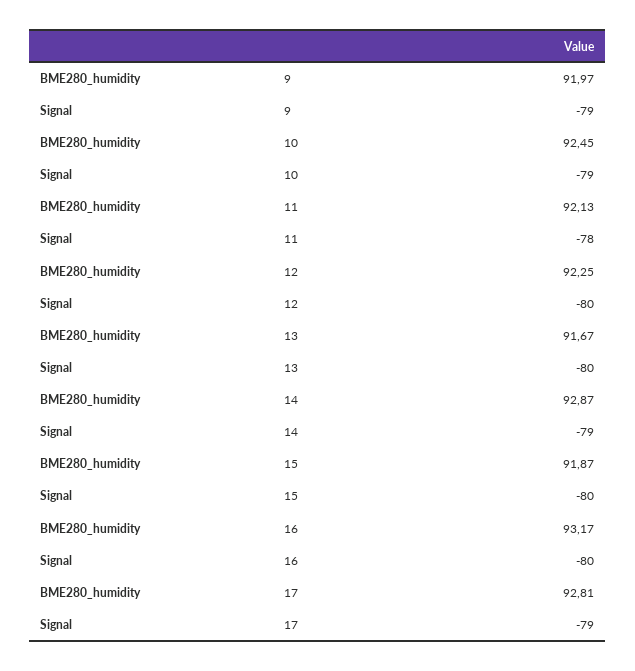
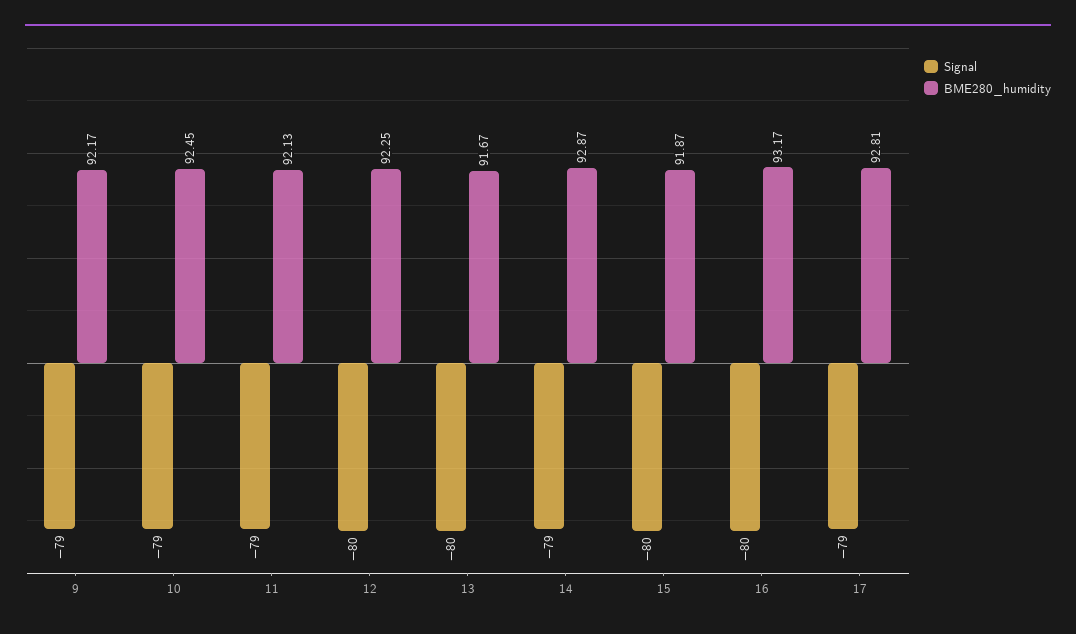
  {
    "BME280_humidity": {
-     "9": 91.97,
+     "9": 92.17,
      "10": 92.45,
      "11": 92.13,
      "12": 92.25,
      "13": 91.67,
      "14": 92.87,
      "15": 91.87,
      "16": 93.17,
      "17": 92.81
    },
    "Signal": {
      "9": -79,
      "10": -79,
-     "11": -78,
+     "11": -79,
      "12": -80,
      "13": -80,
      "14": -79,
      "15": -80,
      "16": -80,
      "17": -79
    }
  }

